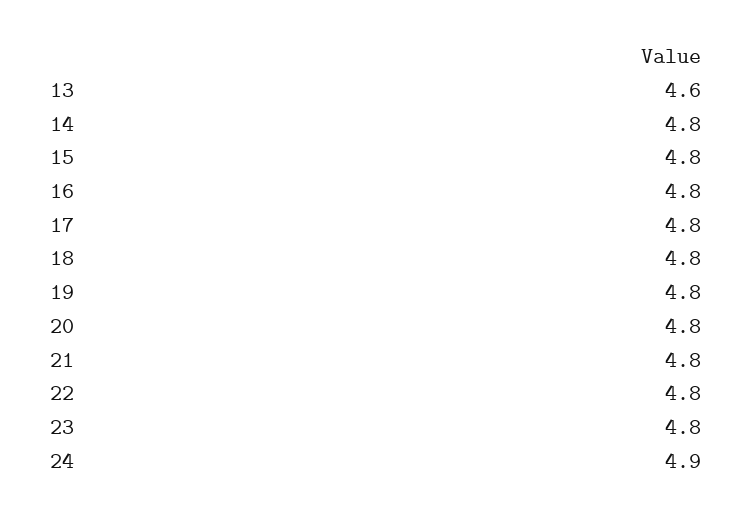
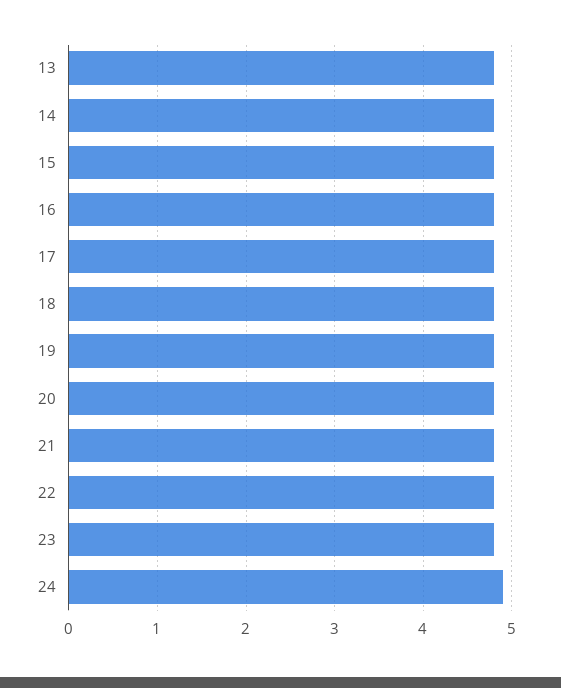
  {
-   "13": 4.6,
+   "13": 4.8,
    "14": 4.8,
    "15": 4.8,
    "16": 4.8,
    "17": 4.8,
    "18": 4.8,
    "19": 4.8,
    "20": 4.8,
    "21": 4.8,
    "22": 4.8,
    "23": 4.8,
    "24": 4.9
  }

